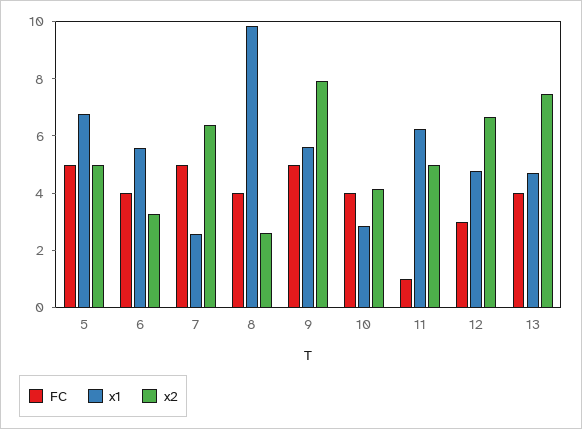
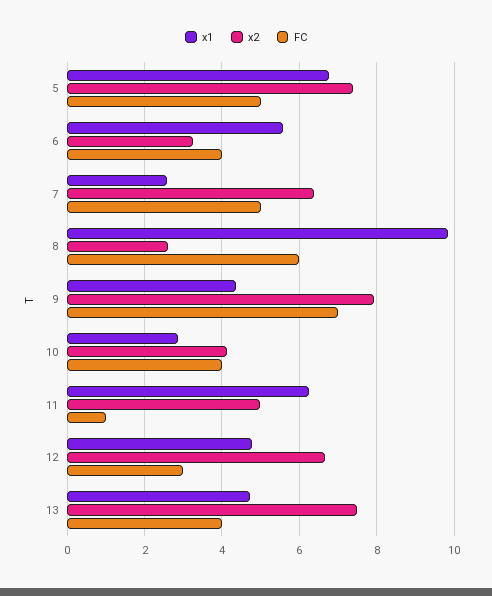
  {
    "FC": {
      "5": 5,
      "6": 4,
      "7": 5,
-     "8": 4,
+     "8": 6,
-     "9": 5,
+     "9": 7,
      "10": 4,
      "11": 1,
      "12": 3,
      "13": 4
    },
    "x1": {
      "5": 6.8,
      "6": 5.6,
      "7": 2.6,
      "8": 9.8,
-     "9": 5.5,
+     "9": 4.4,
      "10": 2.8,
      "11": 6.2,
      "12": 4.8,
      "13": 4.8
    },
    "x2": {
-     "5": 5,
+     "5": 7.4,
      "6": 3.2,
      "7": 6.4,
      "8": 2.6,
      "9": 8,
      "10": 4.2,
      "11": 5,
      "12": 6.6,
      "13": 7.4
    }
  }

